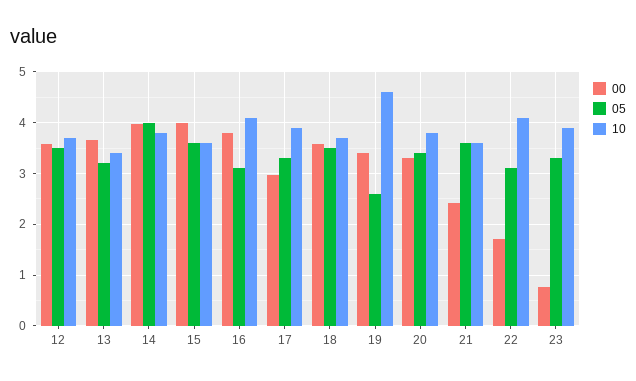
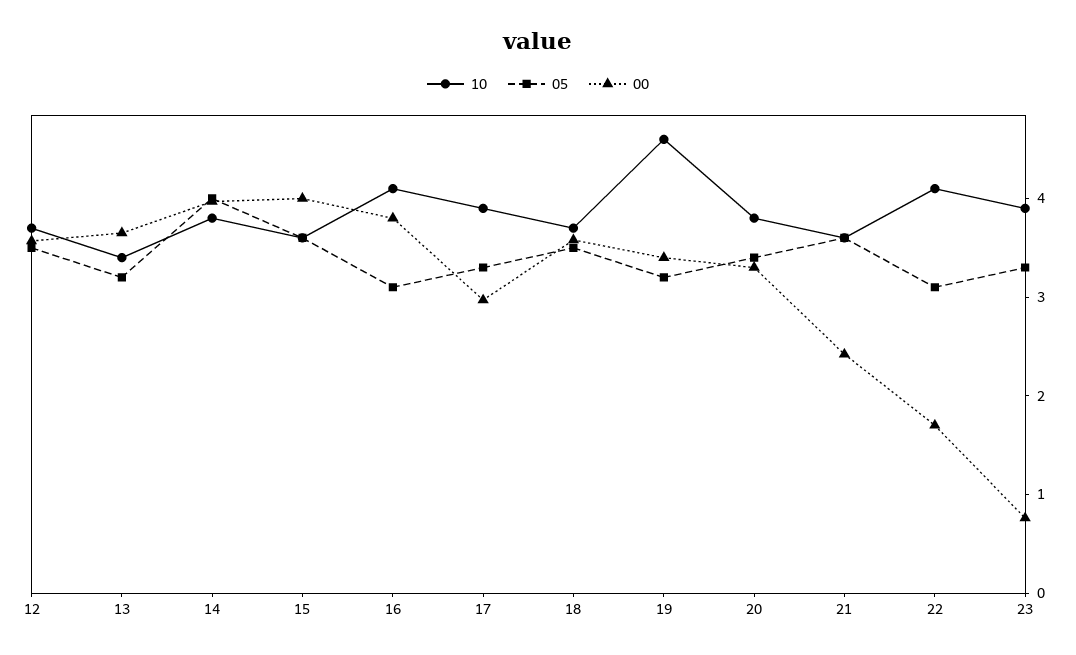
  {
    "00": {
      "12": 3.6,
      "13": 3.6,
      "14": 4,
      "15": 4,
      "16": 3.8,
      "17": 3,
      "18": 3.6,
      "19": 3.4,
      "20": 3.4,
      "21": 2.4,
      "22": 1.8,
      "23": 0.8
    },
    "05": {
      "12": 3.6,
      "13": 3.2,
      "14": 4,
      "15": 3.6,
      "16": 3.2,
      "17": 3.4,
      "18": 3.6,
-     "19": 2.6,
+     "19": 3.2,
      "20": 3.4,
      "21": 3.6,
      "22": 3.2,
      "23": 3.4
    },
    "10": {
      "12": 3.8,
      "13": 3.4,
      "14": 3.8,
      "15": 3.6,
      "16": 4.2,
      "17": 4,
      "18": 3.8,
      "19": 4.6,
      "20": 3.8,
      "21": 3.6,
      "22": 4.2,
      "23": 4
    }
  }

